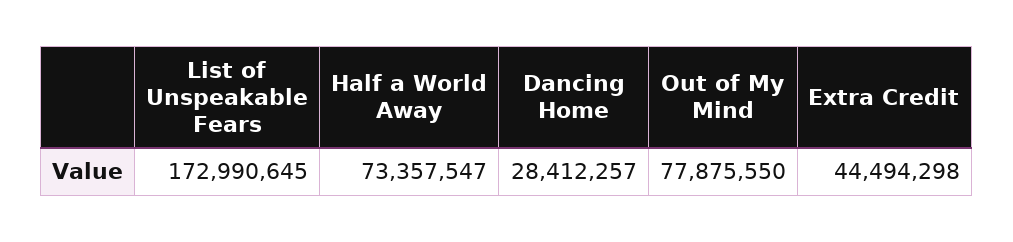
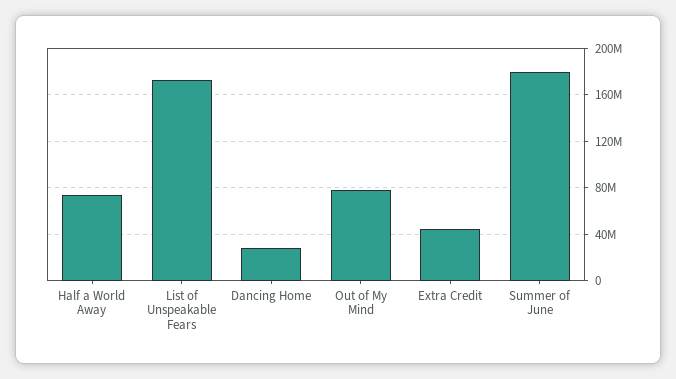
  {
    "List of Unspeakable Fears": 172990645,
    "Half a World Away": 73357547,
    "Dancing Home": 28412257,
    "Out of My Mind": 77875550,
-   "Extra Credit": 44494298
+   "Extra Credit": 44494298,
+   "Summer of June": 180000000
  }

